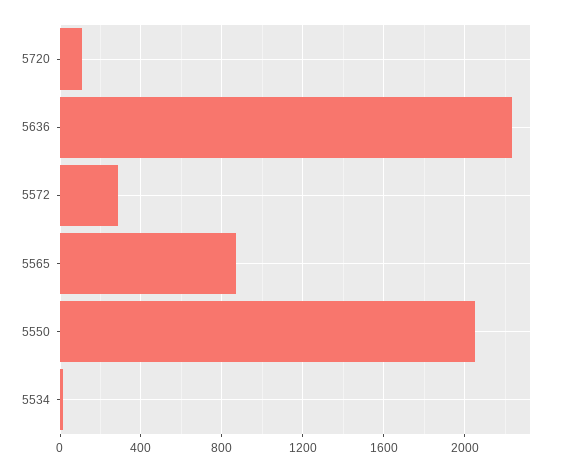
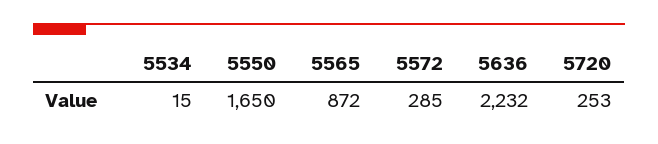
  {
-   "5720": 100,
+   "5720": 253,
    "5636": 2232,
    "5572": 285,
    "5565": 872,
-   "5550": 2050,
+   "5550": 1650,
    "5534": 15
  }

